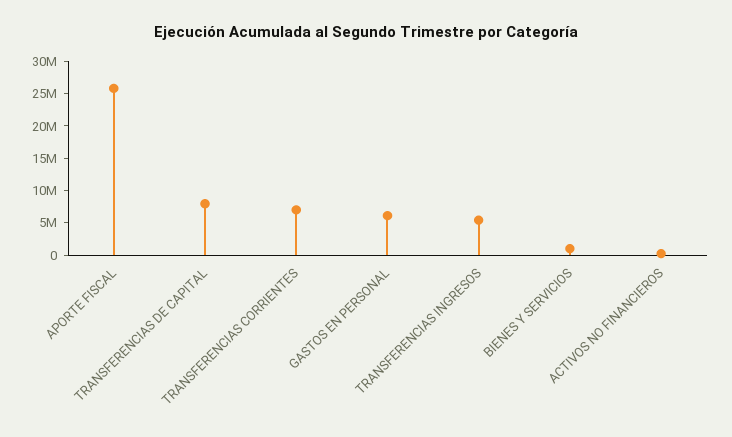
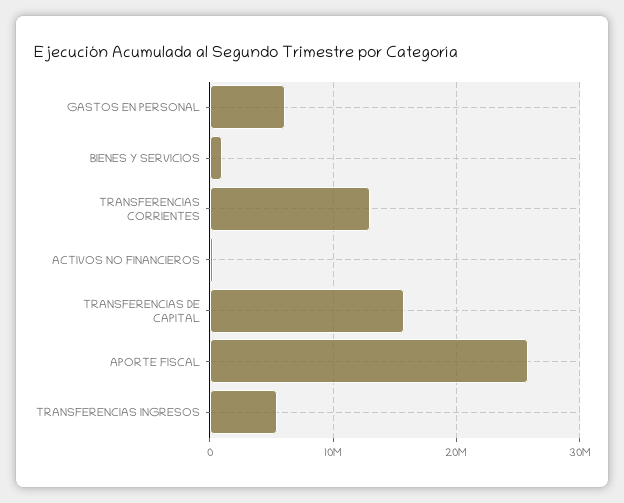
  {
    "APORTE FISCAL": 26000000,
-   "TRANSFERENCIAS DE CAPITAL": 7500000,
+   "TRANSFERENCIAS DE CAPITAL": 16000000,
-   "TRANSFERENCIAS CORRIENTES": 7500000,
+   "TRANSFERENCIAS CORRIENTES": 13000000,
    "GASTOS EN PERSONAL": 6000000,
    "TRANSFERENCIAS INGRESOS": 5000000,
    "BIENES Y SERVICIOS": 1000000,
    "ACTIVOS NO FINANCIEROS": 0
  }

